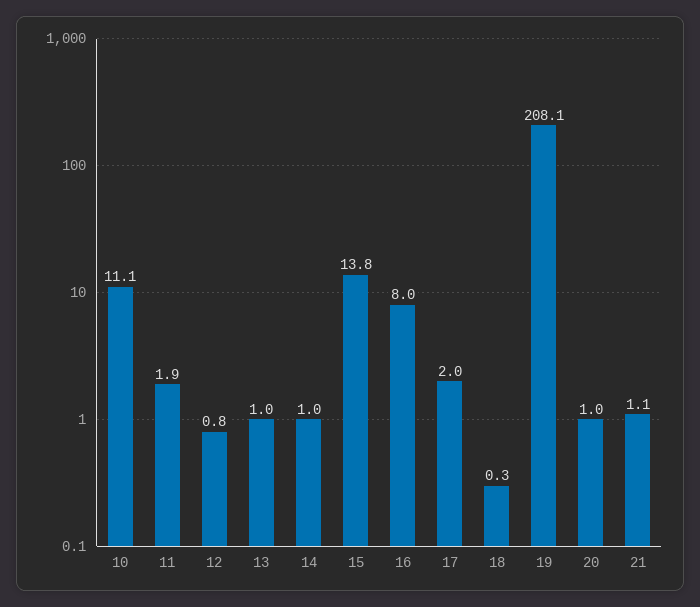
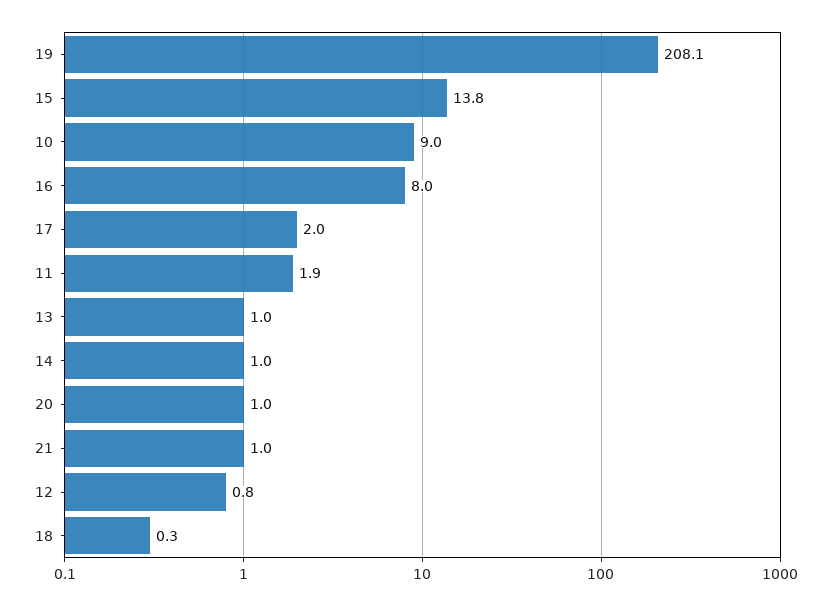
  {
-   "10": 11.1,
+   "10": 9,
    "11": 1.9,
    "12": 0.8,
    "13": 1,
    "14": 1,
    "15": 13.8,
    "16": 8,
    "17": 2,
    "18": 0.3,
    "19": 208.1,
    "20": 1,
-   "21": 1.1
+   "21": 1
  }

